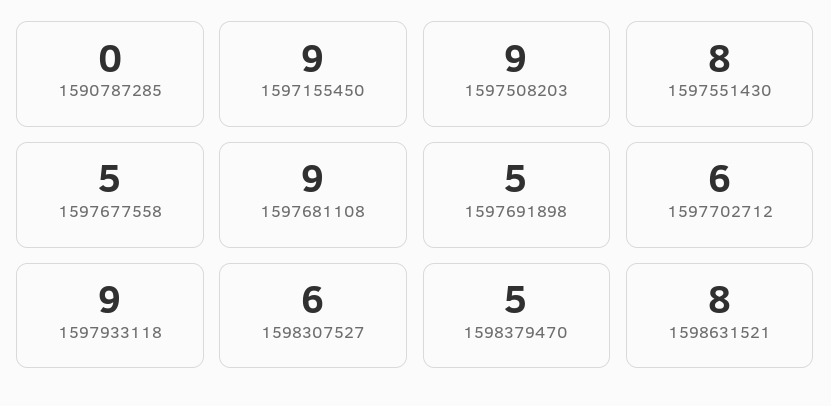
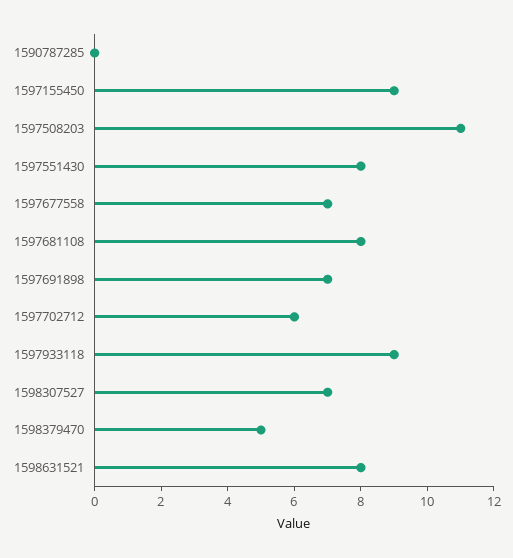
  {
    "1590787285": 0,
    "1597155450": 9,
-   "1597508203": 9,
+   "1597508203": 11,
    "1597551430": 8,
-   "1597677558": 5,
+   "1597677558": 7,
-   "1597681108": 9,
+   "1597681108": 8,
-   "1597691898": 5,
+   "1597691898": 7,
    "1597702712": 6,
    "1597933118": 9,
-   "1598307527": 6,
+   "1598307527": 7,
    "1598379470": 5,
    "1598631521": 8
  }

